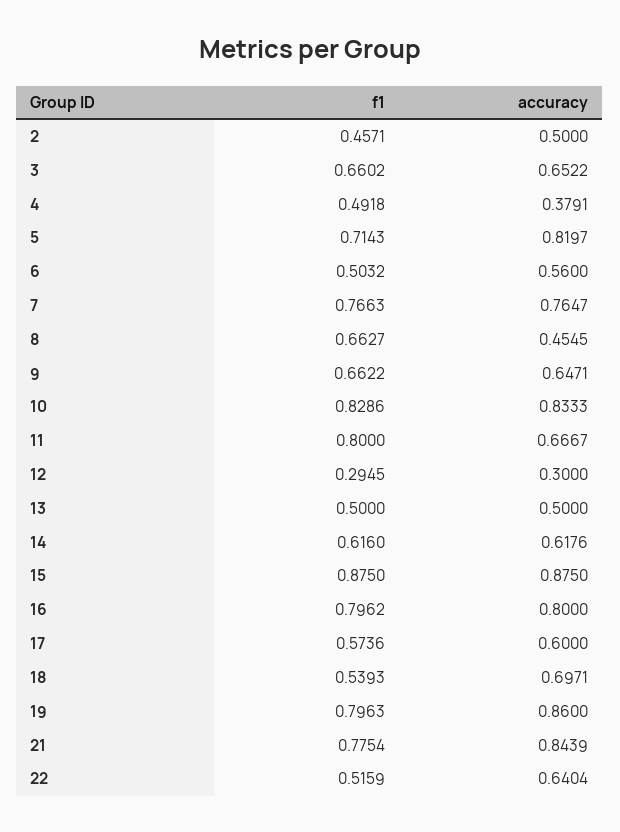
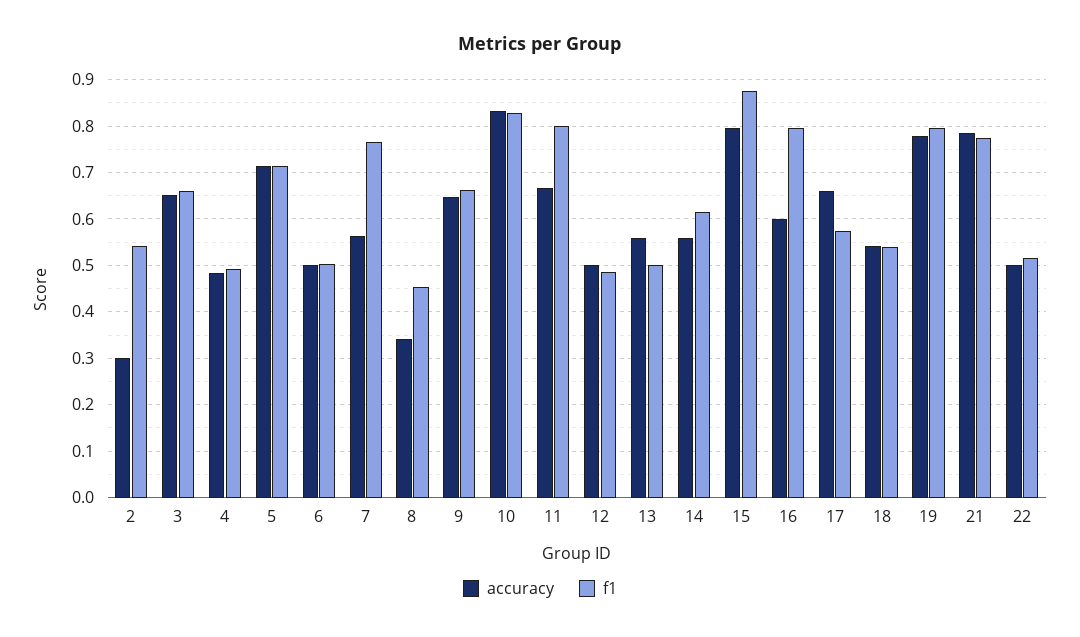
  {
    "f1": {
-     "2": 0.4571,
+     "2": 0.54,
      "3": 0.6602,
      "4": 0.4918,
      "5": 0.7143,
      "6": 0.5032,
      "7": 0.7663,
-     "8": 0.6627,
+     "8": 0.46,
      "9": 0.6622,
      "10": 0.8286,
      "11": 0.8,
-     "12": 0.2945,
+     "12": 0.48,
      "13": 0.5,
      "14": 0.616,
      "15": 0.875,
      "16": 0.7962,
      "17": 0.5736,
      "18": 0.5393,
      "19": 0.7963,
      "21": 0.7754,
      "22": 0.5159
    },
    "accuracy": {
-     "2": 0.5,
+     "2": 0.3,
      "3": 0.6522,
-     "4": 0.3791,
+     "4": 0.48,
-     "5": 0.8197,
+     "5": 0.72,
-     "6": 0.56,
+     "6": 0.5,
-     "7": 0.7647,
+     "7": 0.56,
-     "8": 0.4545,
+     "8": 0.34,
      "9": 0.6471,
      "10": 0.8333,
      "11": 0.6667,
-     "12": 0.3,
+     "12": 0.5,
-     "13": 0.5,
+     "13": 0.56,
-     "14": 0.6176,
+     "14": 0.56,
-     "15": 0.875,
+     "15": 0.8,
-     "16": 0.8,
+     "16": 0.6,
-     "17": 0.6,
+     "17": 0.66,
-     "18": 0.6971,
+     "18": 0.54,
-     "19": 0.86,
+     "19": 0.78,
-     "21": 0.8439,
+     "21": 0.78,
-     "22": 0.6404
+     "22": 0.5
    }
  }

